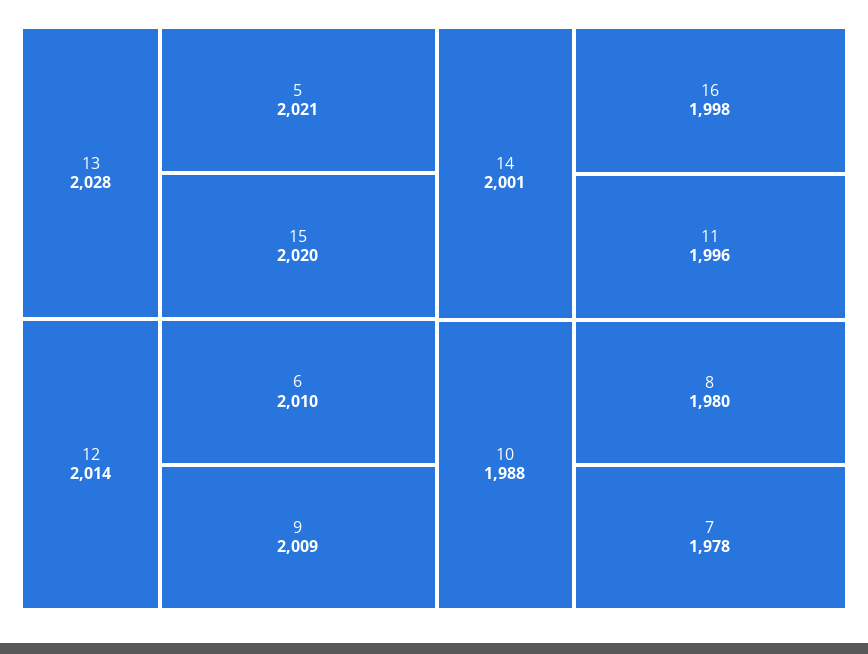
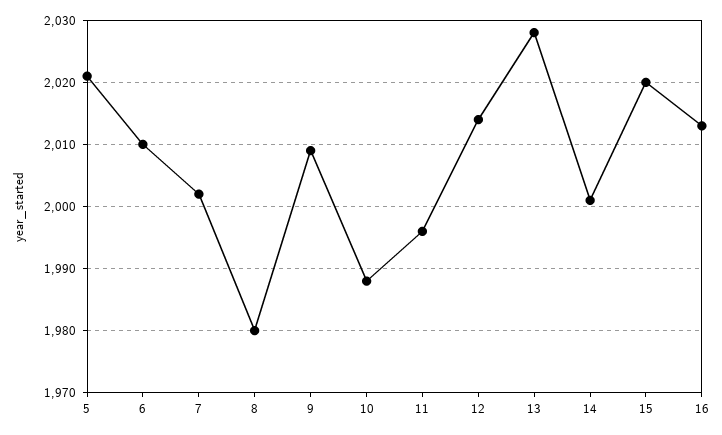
  {
    "13": 2028,
    "5": 2021,
    "15": 2020,
    "12": 2014,
    "6": 2010,
    "9": 2009,
    "14": 2001,
-   "16": 1998,
+   "16": 2013,
    "11": 1996,
    "10": 1988,
    "8": 1980,
-   "7": 1978
+   "7": 2002
  }

